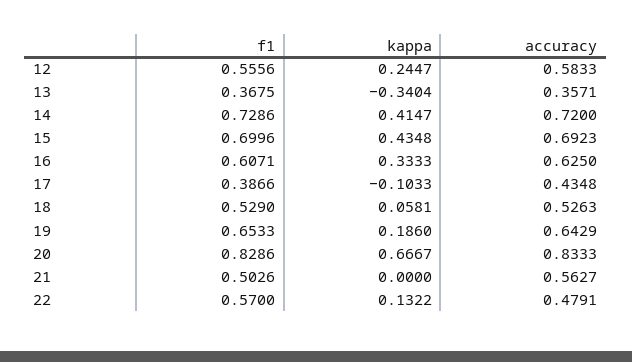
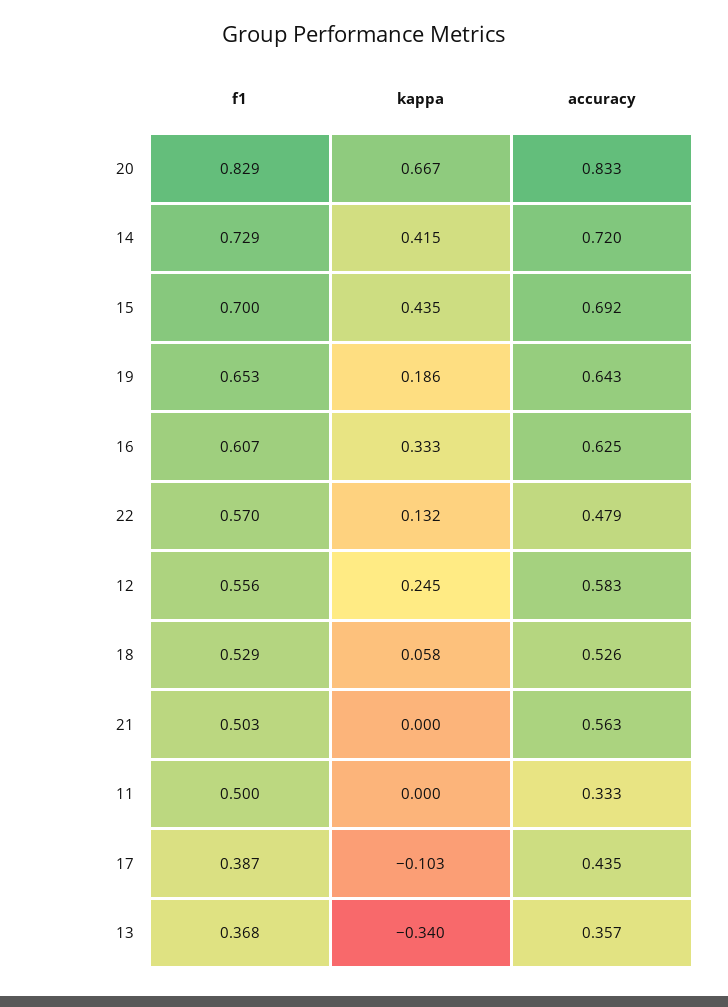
  {
    "f1": {
      "12": 0.5556,
      "13": 0.3675,
      "14": 0.7286,
      "15": 0.6996,
      "16": 0.6071,
      "17": 0.3866,
      "18": 0.529,
      "19": 0.6533,
      "20": 0.8286,
      "21": 0.5026,
-     "22": 0.57
+     "22": 0.57,
+     "11": 0.5
    },
    "kappa": {
      "12": 0.2447,
      "13": -0.3404,
      "14": 0.4147,
      "15": 0.4348,
      "16": 0.3333,
      "17": -0.1033,
      "18": 0.0581,
      "19": 0.186,
      "20": 0.6667,
      "21": 0,
-     "22": 0.1322
+     "22": 0.1322,
+     "11": 0
    },
    "accuracy": {
      "12": 0.5833,
      "13": 0.3571,
      "14": 0.72,
      "15": 0.6923,
      "16": 0.625,
      "17": 0.4348,
      "18": 0.5263,
      "19": 0.6429,
      "20": 0.8333,
      "21": 0.5627,
-     "22": 0.4791
+     "22": 0.4791,
+     "11": 0.333
    }
  }

